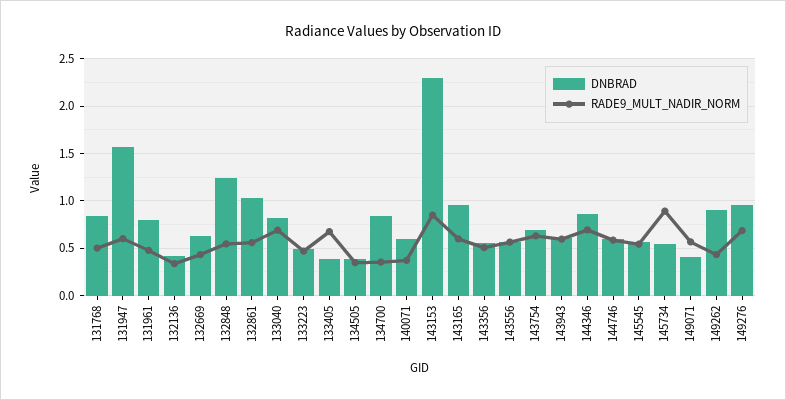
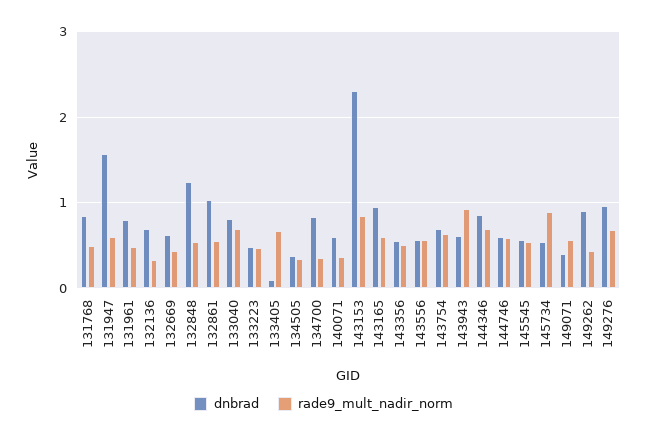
  {
    "DNBRAD": {
      "131768": 0.8,
      "131947": 1.6,
      "131961": 0.8,
-     "132136": 0.4,
+     "132136": 0.7,
      "132669": 0.6,
      "132848": 1.2,
      "132861": 1,
      "133040": 0.8,
      "133223": 0.5,
-     "133405": 0.4,
+     "133405": 0.1,
      "134505": 0.4,
      "134700": 0.8,
      "140071": 0.6,
      "143153": 2.3,
      "143165": 1,
      "143356": 0.6,
      "143556": 0.6,
      "143754": 0.7,
      "143943": 0.6,
      "144346": 0.9,
      "144746": 0.6,
      "145545": 0.6,
      "145734": 0.5,
      "149071": 0.4,
      "149262": 0.9,
      "149276": 1
    },
    "RADE9_MULT_NADIR_NORM": {
      "131768": 0.5,
      "131947": 0.6,
      "131961": 0.5,
      "132136": 0.3,
      "132669": 0.4,
      "132848": 0.5,
      "132861": 0.6,
      "133040": 0.7,
      "133223": 0.5,
      "133405": 0.7,
      "134505": 0.3,
      "134700": 0.4,
      "140071": 0.4,
      "143153": 0.9,
      "143165": 0.6,
      "143356": 0.5,
      "143556": 0.6,
      "143754": 0.6,
-     "143943": 0.6,
+     "143943": 0.9,
      "144346": 0.7,
      "144746": 0.6,
      "145545": 0.5,
      "145734": 0.9,
      "149071": 0.6,
      "149262": 0.4,
      "149276": 0.7
    }
  }

